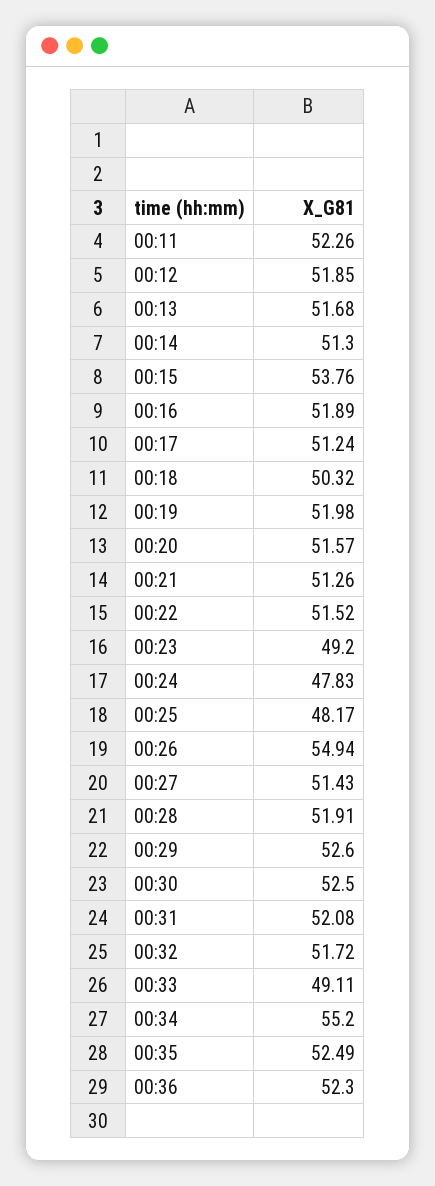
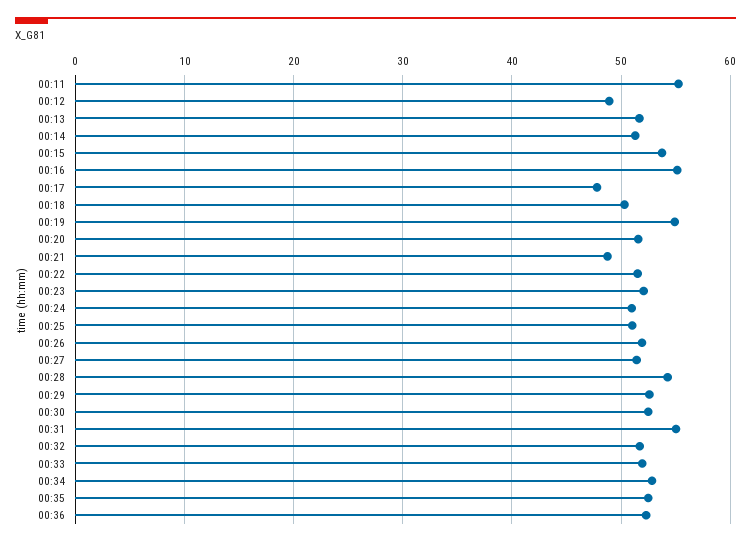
  {
-   "00:11": 52.26,
+   "00:11": 55,
-   "00:12": 51.85,
+   "00:12": 49,
    "00:13": 51.68,
    "00:14": 51.3,
    "00:15": 53.76,
-   "00:16": 51.89,
+   "00:16": 55,
-   "00:17": 51.24,
+   "00:17": 48,
    "00:18": 50.32,
-   "00:19": 51.98,
+   "00:19": 55,
    "00:20": 51.57,
-   "00:21": 51.26,
+   "00:21": 49,
    "00:22": 51.52,
-   "00:23": 49.2,
+   "00:23": 52,
-   "00:24": 47.83,
+   "00:24": 51,
-   "00:25": 48.17,
+   "00:25": 51,
-   "00:26": 54.94,
+   "00:26": 52,
    "00:27": 51.43,
-   "00:28": 51.91,
+   "00:28": 54,
    "00:29": 52.6,
    "00:30": 52.5,
-   "00:31": 52.08,
+   "00:31": 55,
    "00:32": 51.72,
-   "00:33": 49.11,
+   "00:33": 52,
-   "00:34": 55.2,
+   "00:34": 53,
    "00:35": 52.49,
    "00:36": 52.3
  }

